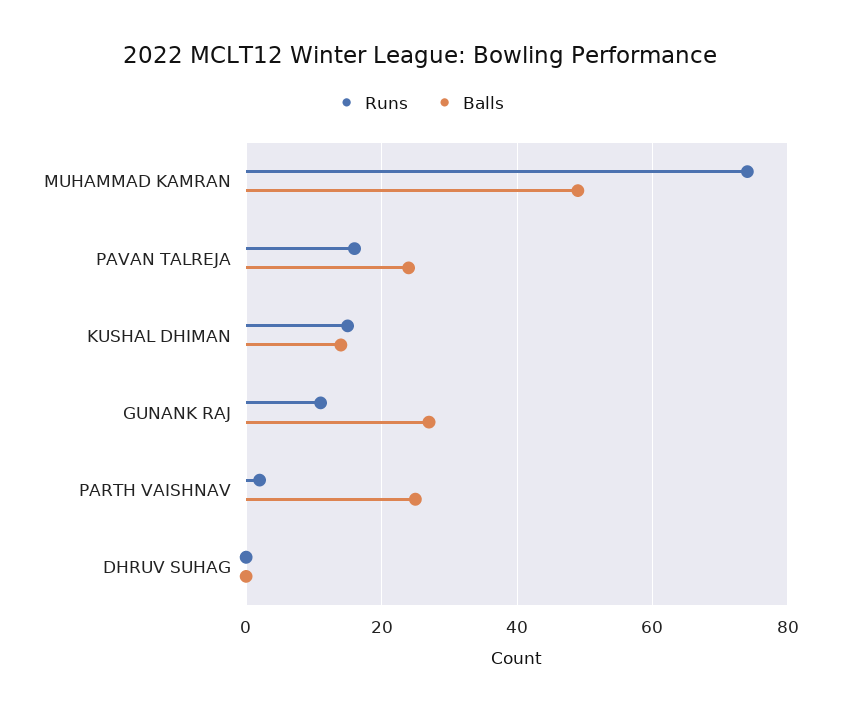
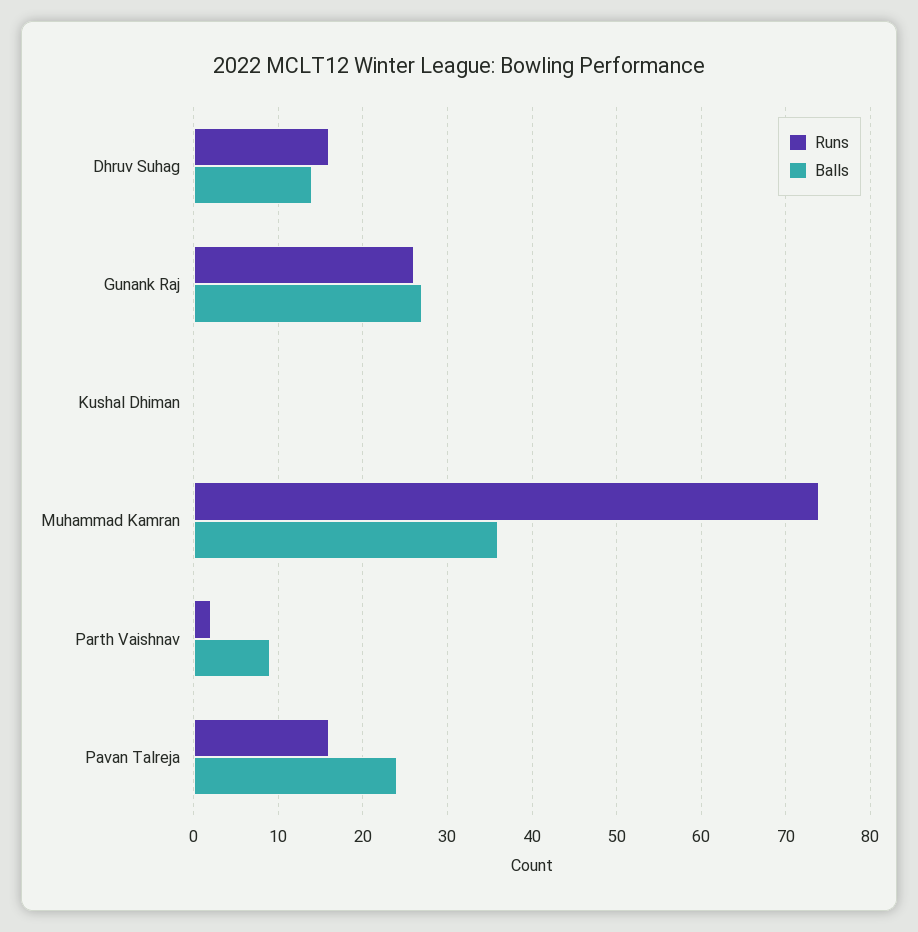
  {
    "Runs": {
      "MUHAMMAD KAMRAN": 74,
      "PAVAN TALREJA": 16,
-     "KUSHAL DHIMAN": 15,
+     "KUSHAL DHIMAN": 0,
-     "GUNANK RAJ": 10,
+     "GUNANK RAJ": 26,
      "PARTH VAISHNAV": 2,
-     "DHRUV SUHAG": 0
+     "DHRUV SUHAG": 16
    },
    "Balls": {
-     "MUHAMMAD KAMRAN": 50,
+     "MUHAMMAD KAMRAN": 36,
      "PAVAN TALREJA": 24,
-     "KUSHAL DHIMAN": 15,
+     "KUSHAL DHIMAN": 0,
      "GUNANK RAJ": 27,
-     "PARTH VAISHNAV": 25,
+     "PARTH VAISHNAV": 9,
-     "DHRUV SUHAG": 0
+     "DHRUV SUHAG": 14
    }
  }

